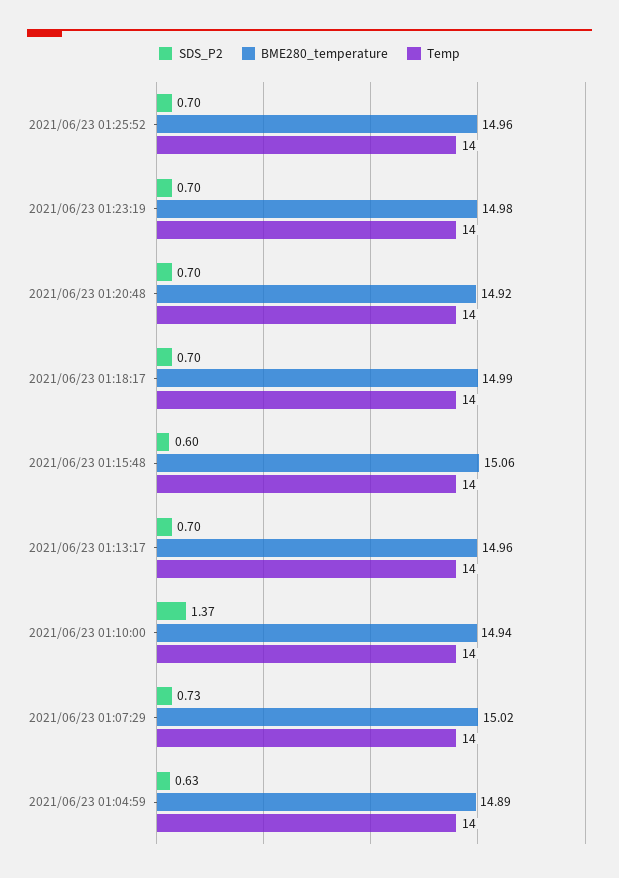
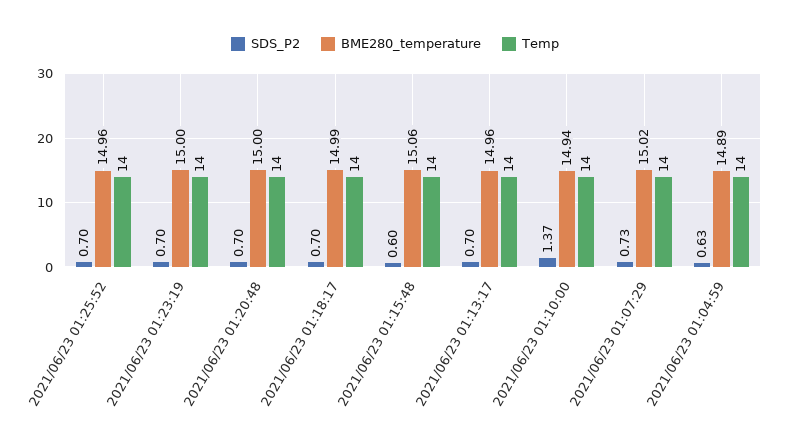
  {
    "SDS_P2": {
      "2021/06/23 01:25:52": 0.7,
      "2021/06/23 01:23:19": 0.7,
      "2021/06/23 01:20:48": 0.7,
      "2021/06/23 01:18:17": 0.7,
      "2021/06/23 01:15:48": 0.6,
      "2021/06/23 01:13:17": 0.7,
      "2021/06/23 01:10:00": 1.37,
      "2021/06/23 01:07:29": 0.73,
      "2021/06/23 01:04:59": 0.63
    },
    "BME280_temperature": {
      "2021/06/23 01:25:52": 14.96,
-     "2021/06/23 01:23:19": 14.98,
+     "2021/06/23 01:23:19": 15,
-     "2021/06/23 01:20:48": 14.92,
+     "2021/06/23 01:20:48": 15,
      "2021/06/23 01:18:17": 14.99,
      "2021/06/23 01:15:48": 15.06,
      "2021/06/23 01:13:17": 14.96,
      "2021/06/23 01:10:00": 14.94,
      "2021/06/23 01:07:29": 15.02,
      "2021/06/23 01:04:59": 14.89
    },
    "Temp": {
      "2021/06/23 01:25:52": 14,
      "2021/06/23 01:23:19": 14,
      "2021/06/23 01:20:48": 14,
      "2021/06/23 01:18:17": 14,
      "2021/06/23 01:15:48": 14,
      "2021/06/23 01:13:17": 14,
      "2021/06/23 01:10:00": 14,
      "2021/06/23 01:07:29": 14,
      "2021/06/23 01:04:59": 14
    }
  }

